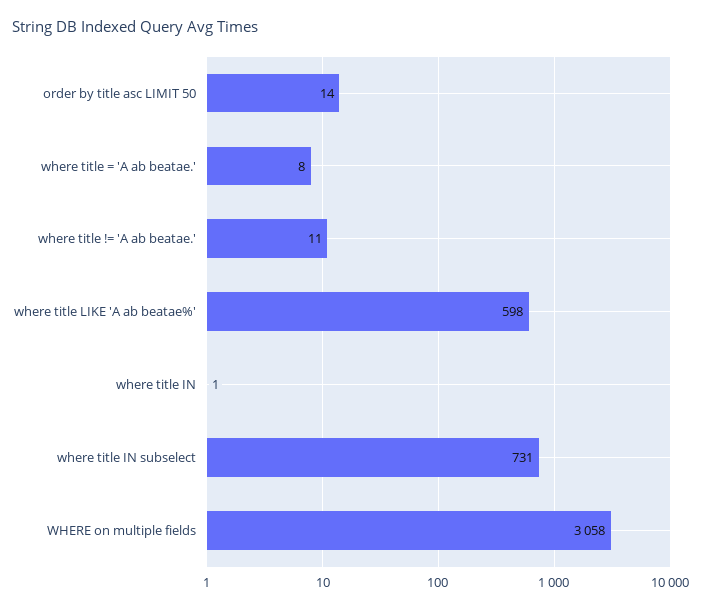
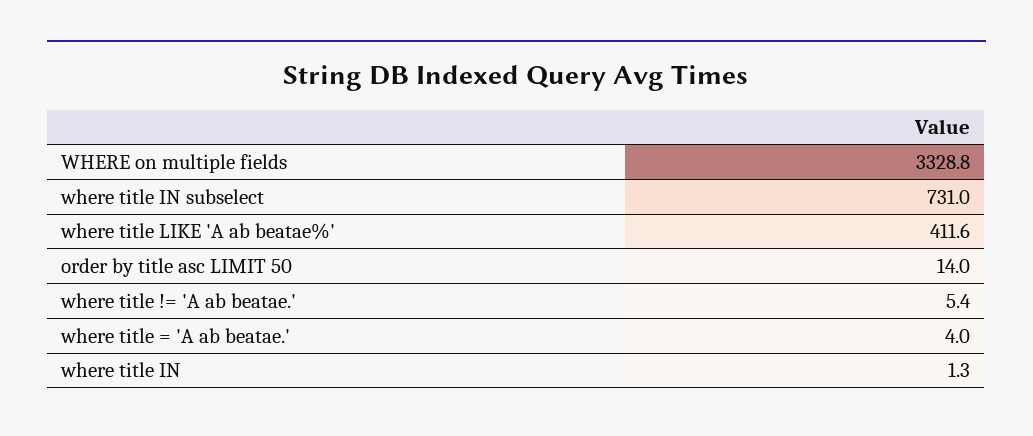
  {
    "order by title asc LIMIT 50": 14,
-   "where title = 'A ab beatae.'": 8,
+   "where title = 'A ab beatae.'": 4,
-   "where title != 'A ab beatae.'": 11,
+   "where title != 'A ab beatae.'": 5.4,
-   "where title LIKE 'A ab beatae%'": 598,
+   "where title LIKE 'A ab beatae%'": 411.6,
    "where title IN": 1.3,
    "where title IN subselect": 731,
-   "WHERE on multiple fields": 3058
+   "WHERE on multiple fields": 3328.8
  }

